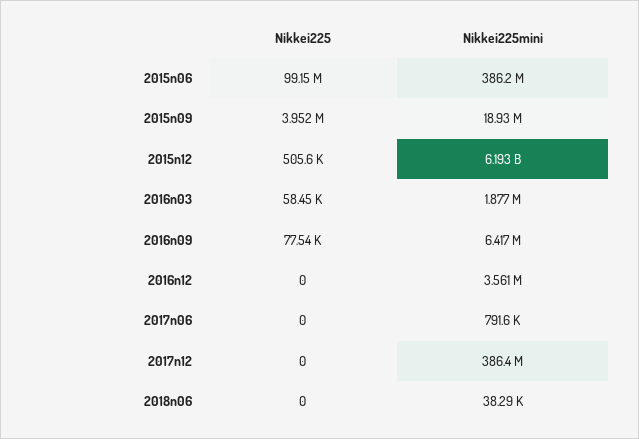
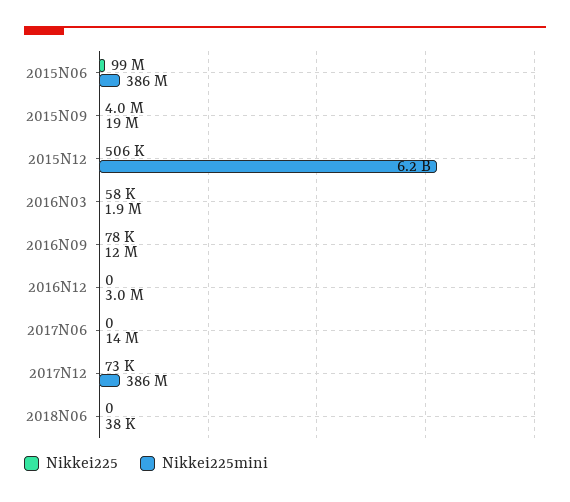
  {
    "Nikkei225": {
      "2015n06": 99150000,
      "2015n09": 3952000,
      "2015n12": 505600,
      "2016n03": 58450,
      "2016n09": 77540,
      "2016n12": 0,
      "2017n06": 0,
-     "2017n12": 0,
+     "2017n12": 73000,
      "2018n06": 0
    },
    "Nikkei225mini": {
      "2015n06": 386200000,
      "2015n09": 18930000,
      "2015n12": 6193000000,
      "2016n03": 1877000,
-     "2016n09": 6417000,
+     "2016n09": 12000000,
-     "2016n12": 3561000,
+     "2016n12": 3000000,
-     "2017n06": 791600,
+     "2017n06": 14000000,
      "2017n12": 386400000,
      "2018n06": 38290
    }
  }

